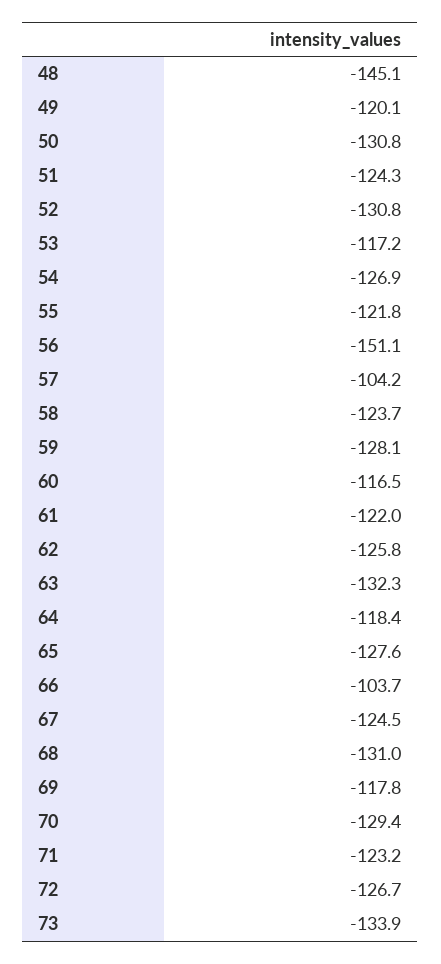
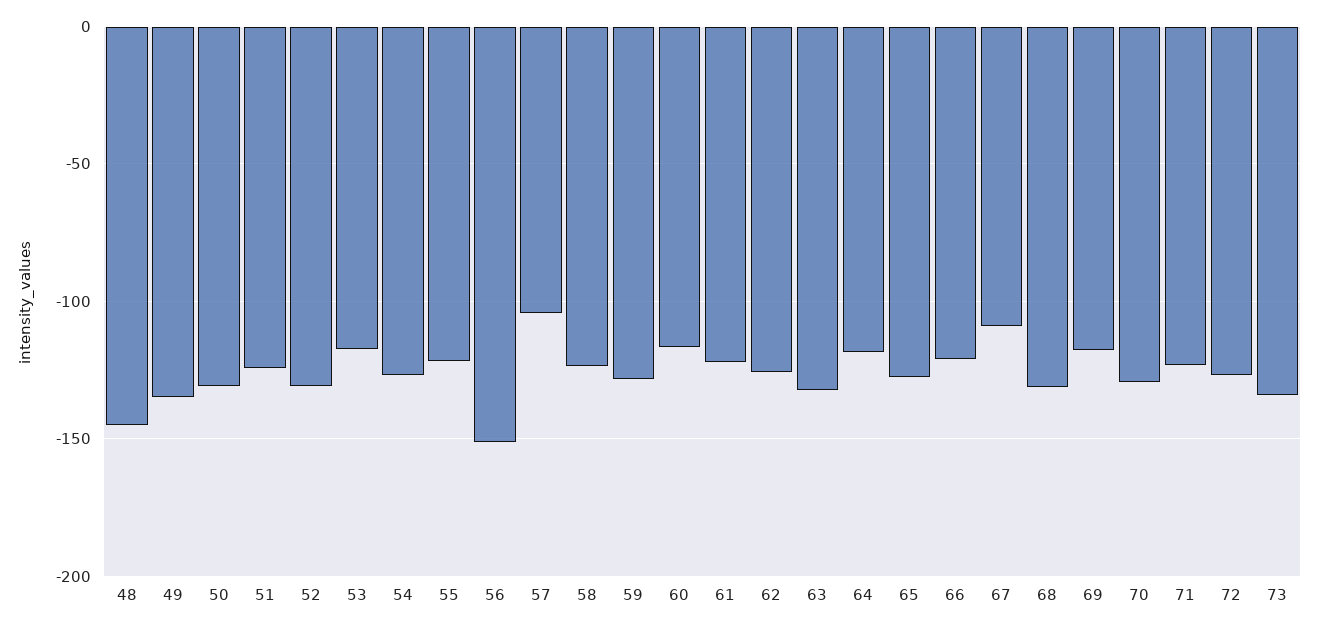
  {
    "48": -145.1,
-   "49": -120.1,
+   "49": -135,
    "50": -130.8,
    "51": -124.3,
    "52": -130.8,
    "53": -117.2,
    "54": -126.9,
    "55": -121.8,
    "56": -151.1,
    "57": -104.2,
    "58": -123.7,
    "59": -128.1,
    "60": -116.5,
    "61": -122,
    "62": -125.8,
    "63": -132.3,
    "64": -118.4,
    "65": -127.6,
-   "66": -103.7,
+   "66": -120,
-   "67": -124.5,
+   "67": -110,
    "68": -131,
    "69": -117.8,
    "70": -129.4,
    "71": -123.2,
    "72": -126.7,
    "73": -133.9
  }

